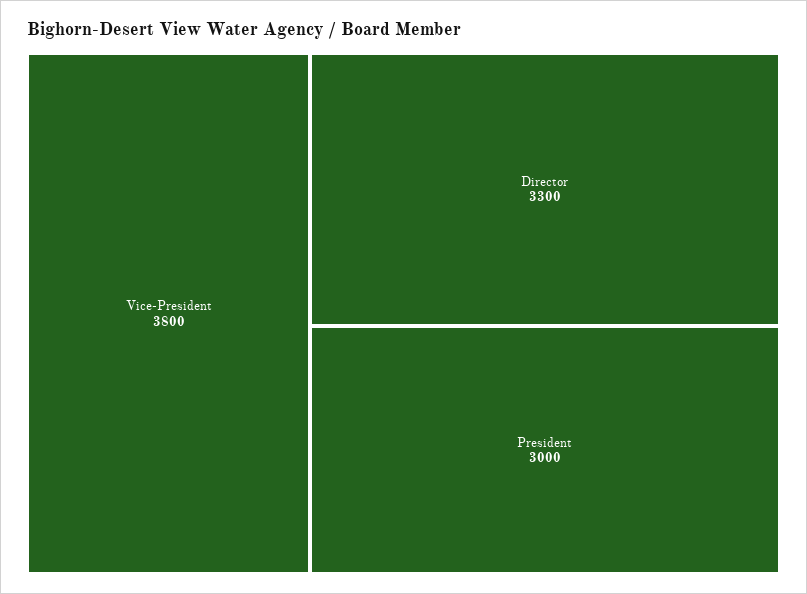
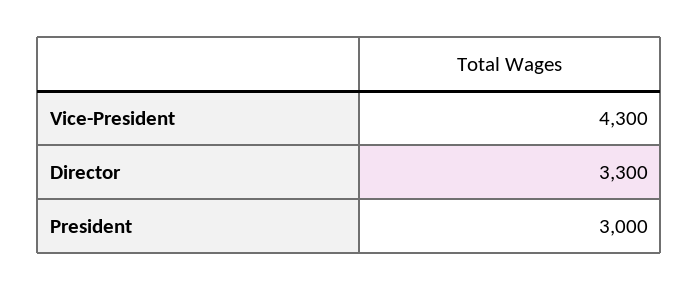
  {
-   "Vice-President": 3800,
+   "Vice-President": 4300,
    "Director": 3300,
    "President": 3000
  }

